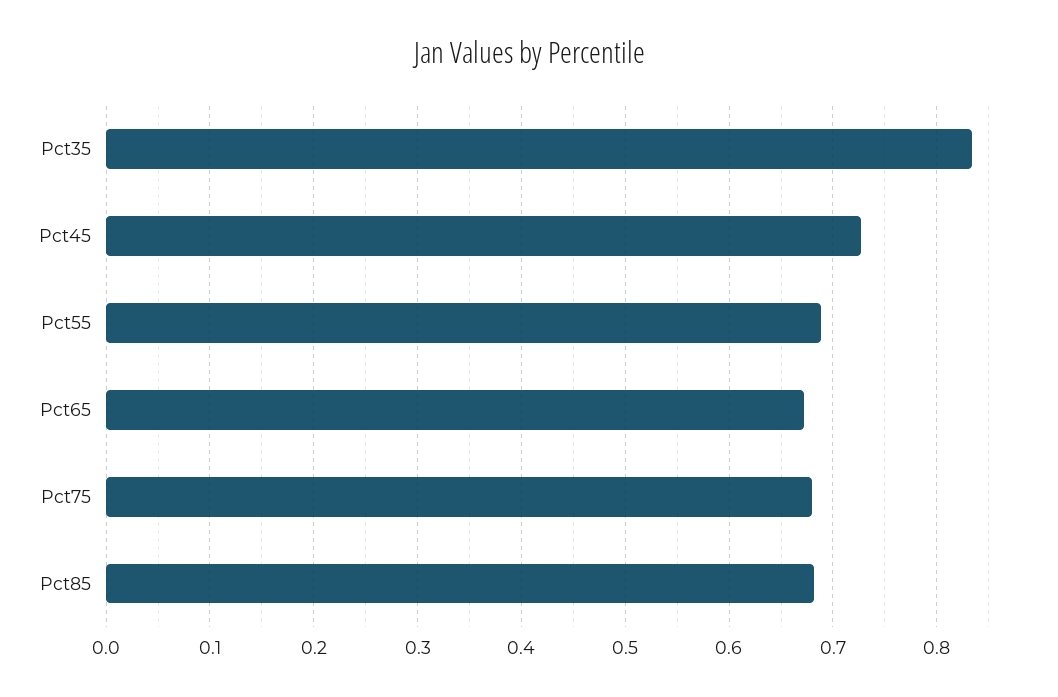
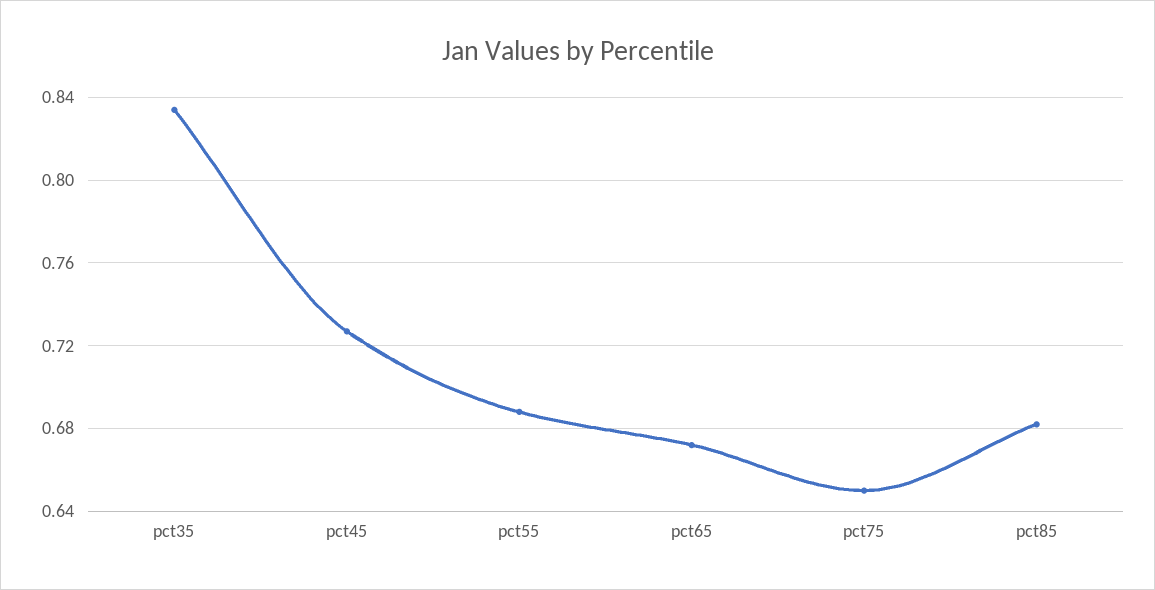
  {
    "Pct35": 0.835,
    "Pct45": 0.725,
    "Pct55": 0.69,
    "Pct65": 0.67,
-   "Pct75": 0.68,
+   "Pct75": 0.65,
    "Pct85": 0.68
  }

